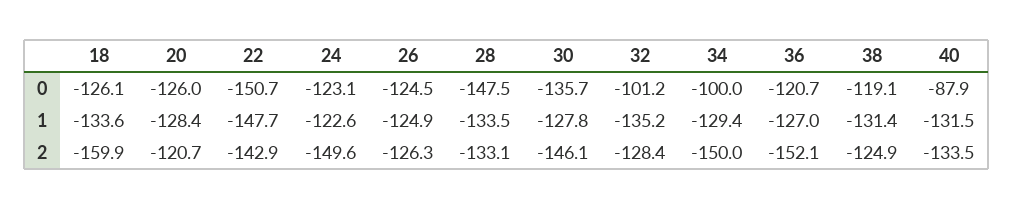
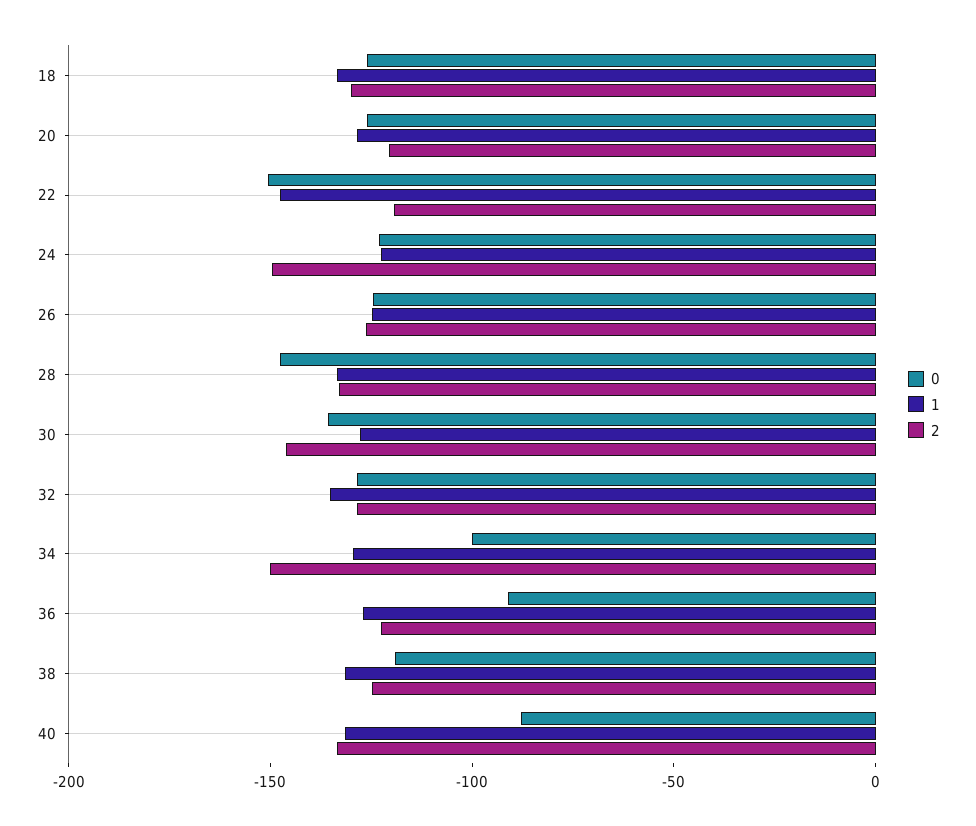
  {
    "0": {
      "18": -126.1,
      "20": -126,
      "22": -150.7,
      "24": -123.1,
      "26": -124.5,
      "28": -147.5,
      "30": -135.7,
-     "32": -101.2,
+     "32": -130,
      "34": -100,
-     "36": -120.7,
+     "36": -90,
      "38": -119.1,
      "40": -87.9
    },
    "1": {
      "18": -133.6,
      "20": -128.4,
      "22": -147.7,
      "24": -122.6,
      "26": -124.9,
      "28": -133.5,
      "30": -127.8,
      "32": -135.2,
      "34": -129.4,
      "36": -127,
      "38": -131.4,
      "40": -131.5
    },
    "2": {
-     "18": -159.9,
+     "18": -130,
      "20": -120.7,
-     "22": -142.9,
+     "22": -120,
      "24": -149.6,
      "26": -126.3,
      "28": -133.1,
      "30": -146.1,
      "32": -128.4,
      "34": -150,
-     "36": -152.1,
+     "36": -120,
      "38": -124.9,
      "40": -133.5
    }
  }

